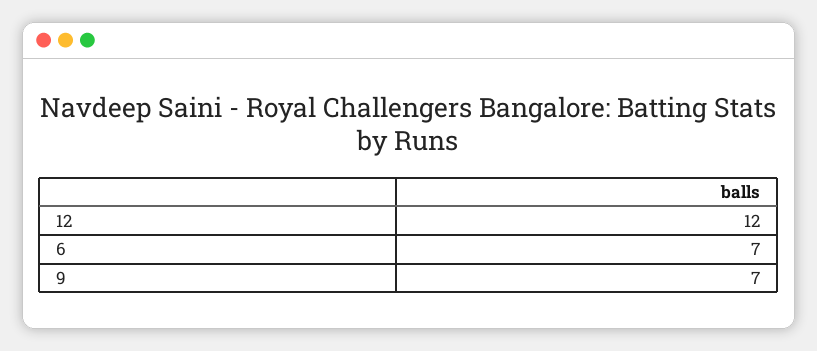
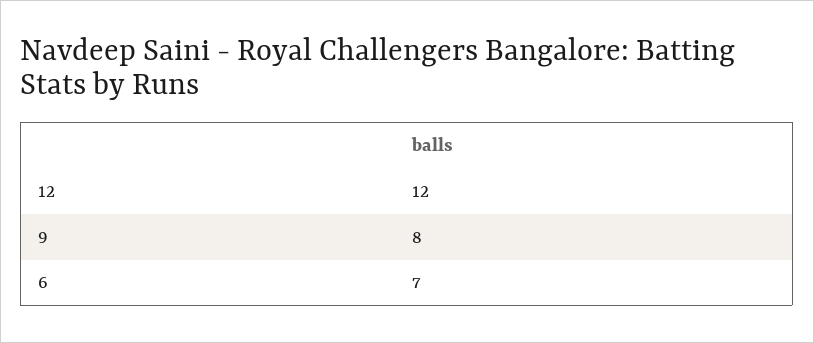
  {
    "12": 12,
    "6": 7,
-   "9": 7
+   "9": 8
  }

